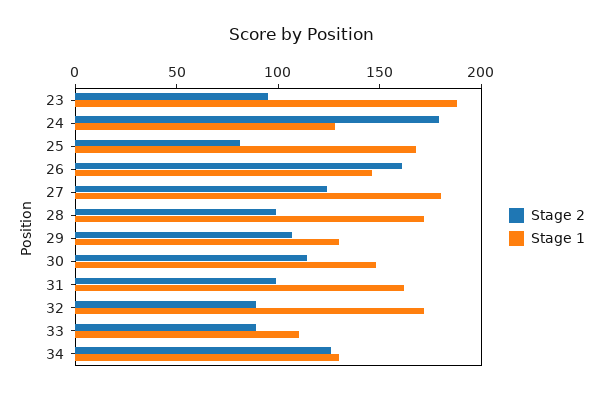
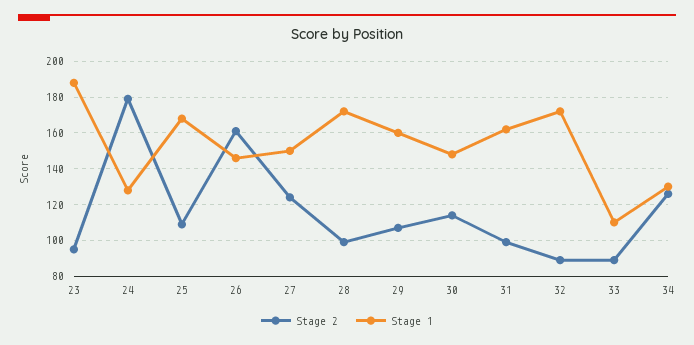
  {
    "Stage 2": {
      "23": 95,
      "24": 180,
-     "25": 80,
+     "25": 110,
      "26": 160,
      "27": 125,
      "28": 100,
      "29": 105,
      "30": 115,
      "31": 100,
      "32": 90,
      "33": 90,
      "34": 125
    },
    "Stage 1": {
      "23": 190,
      "24": 130,
      "25": 170,
      "26": 145,
-     "27": 180,
+     "27": 150,
      "28": 170,
-     "29": 130,
+     "29": 160,
      "30": 150,
      "31": 160,
      "32": 170,
      "33": 110,
      "34": 130
    }
  }

